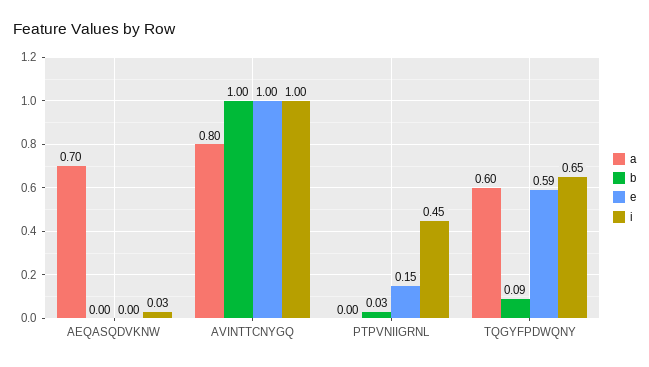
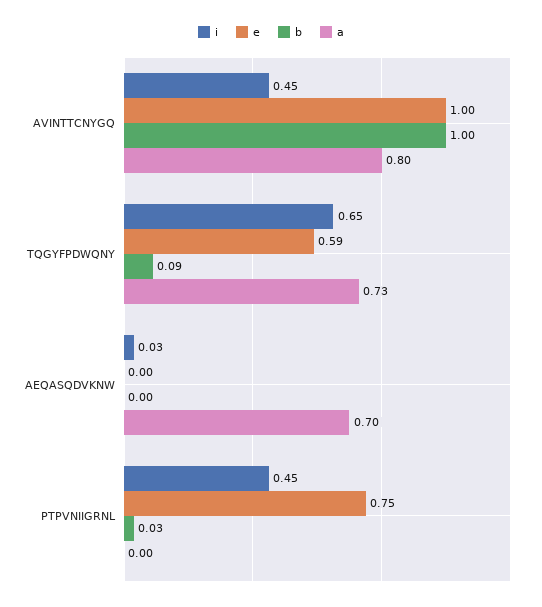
  {
    "a": {
      "AEQASQDVKNW": 0.7,
      "AVINTTCNYGQ": 0.8,
      "PTPVNIIGRNL": 0,
-     "TQGYFPDWQNY": 0.6
+     "TQGYFPDWQNY": 0.73
    },
    "b": {
      "AEQASQDVKNW": 0,
      "AVINTTCNYGQ": 1,
      "PTPVNIIGRNL": 0.03,
      "TQGYFPDWQNY": 0.09
    },
    "e": {
      "AEQASQDVKNW": 0,
      "AVINTTCNYGQ": 1,
-     "PTPVNIIGRNL": 0.15,
+     "PTPVNIIGRNL": 0.75,
      "TQGYFPDWQNY": 0.59
    },
    "i": {
      "AEQASQDVKNW": 0.03,
-     "AVINTTCNYGQ": 1,
+     "AVINTTCNYGQ": 0.45,
      "PTPVNIIGRNL": 0.45,
      "TQGYFPDWQNY": 0.65
    }
  }

